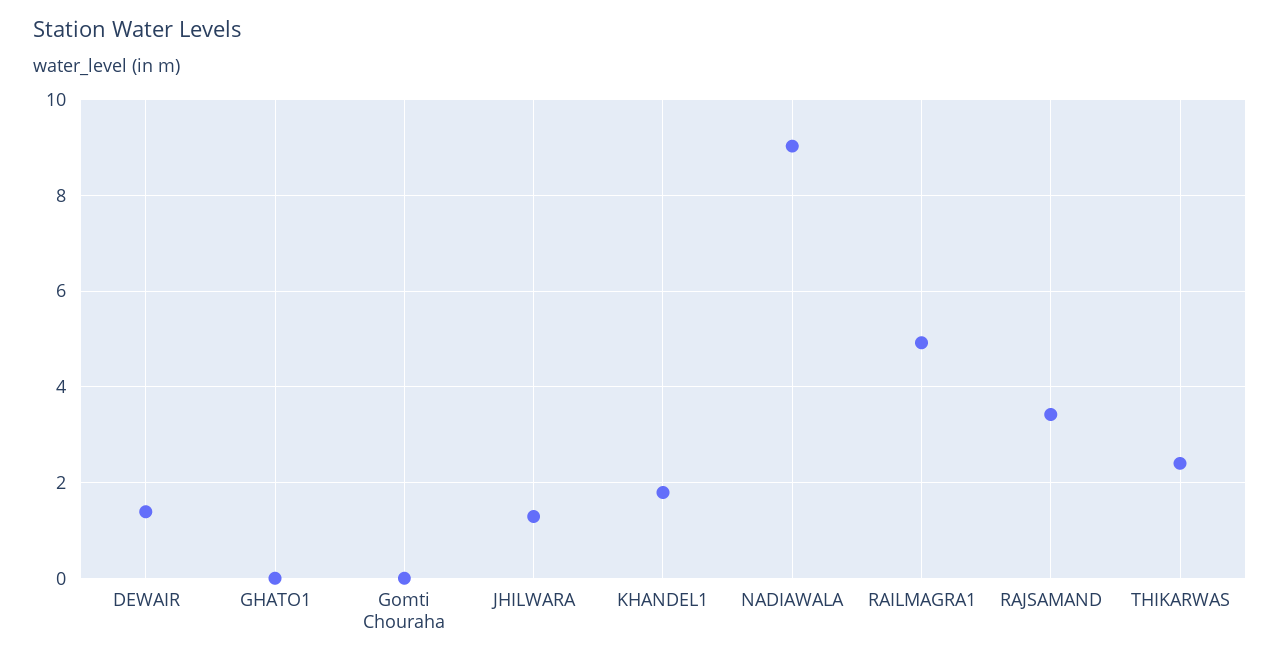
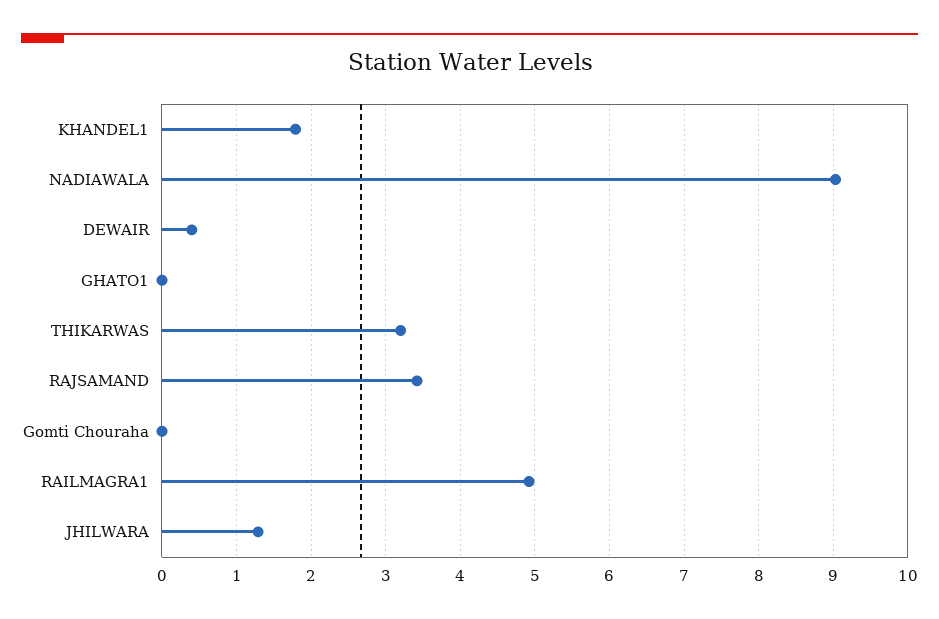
  {
-   "DEWAIR": 1.4,
+   "DEWAIR": 0.4,
    "GHATO1": 0,
    "Gomti Chouraha": 0,
    "JHILWARA": 1.3,
    "KHANDEL1": 1.8,
    "NADIAWALA": 9,
    "RAILMAGRA1": 4.9,
    "RAJSAMAND": 3.4,
-   "THIKARWAS": 2.4
+   "THIKARWAS": 3.2
  }

